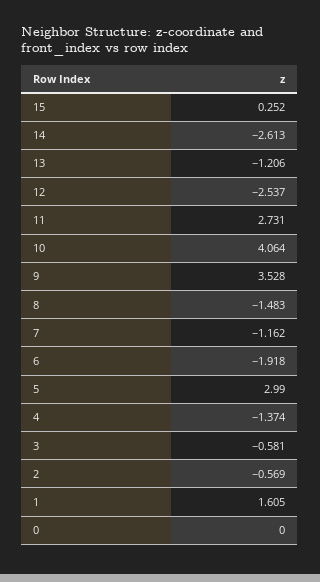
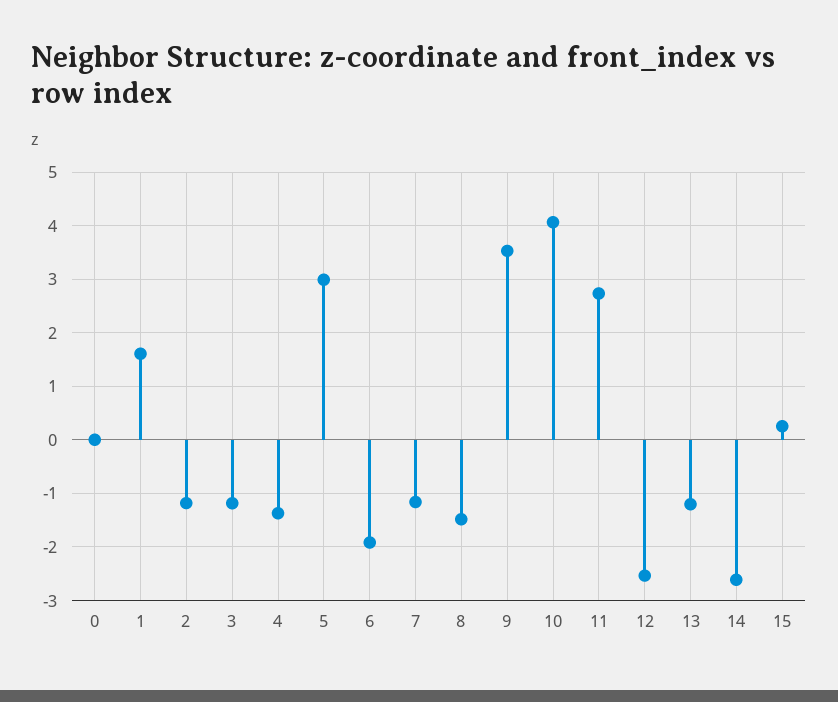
  {
    "15": 0.252,
    "14": -2.613,
    "13": -1.206,
    "12": -2.537,
    "11": 2.731,
    "10": 4.064,
    "9": 3.528,
    "8": -1.483,
    "7": -1.162,
    "6": -1.918,
    "5": 2.99,
    "4": -1.374,
-   "3": -0.581,
+   "3": -1.2,
-   "2": -0.569,
+   "2": -1.2,
    "1": 1.605,
    "0": 0
  }

